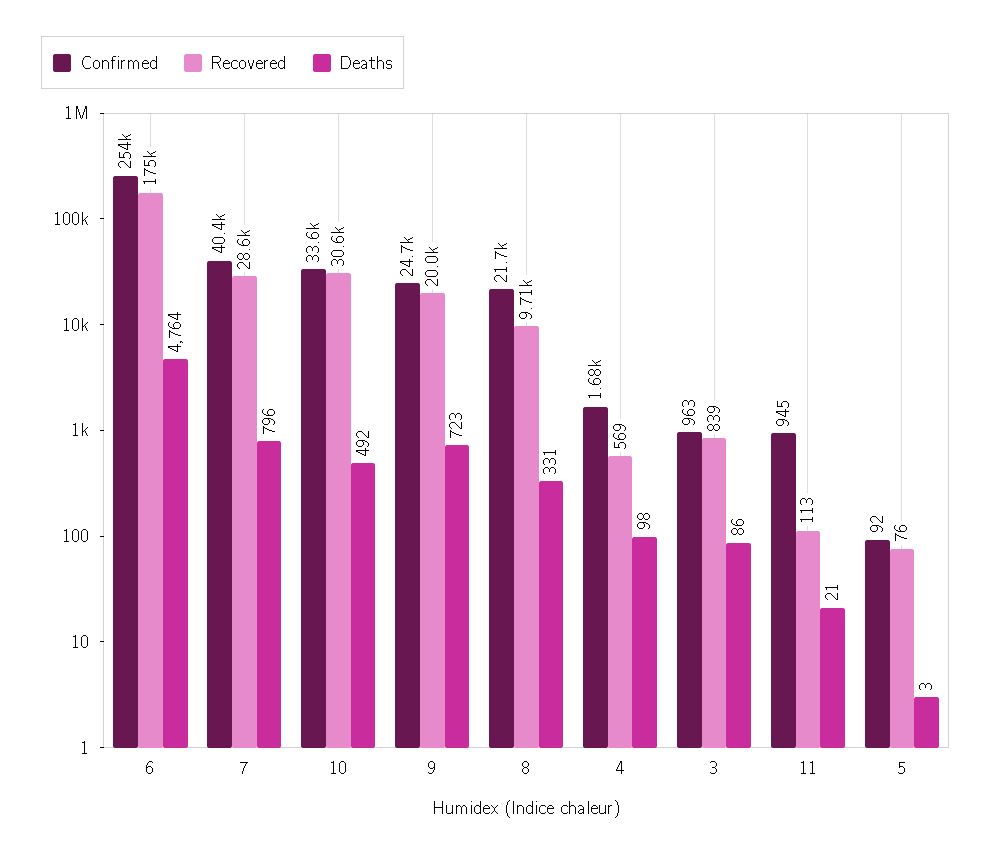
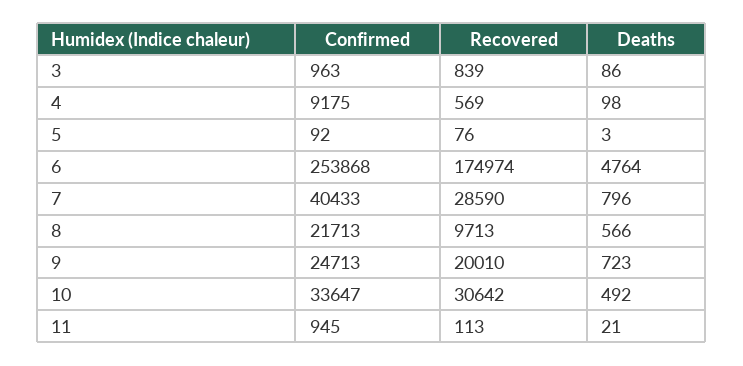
  {
    "Confirmed": {
      "6": 253868,
      "7": 40433,
      "10": 33647,
      "9": 24713,
      "8": 21713,
-     "4": 1680,
+     "4": 9175,
      "3": 963,
      "11": 945,
      "5": 92
    },
    "Recovered": {
      "6": 174974,
      "7": 28590,
      "10": 30642,
      "9": 20010,
      "8": 9713,
      "4": 569,
      "3": 839,
      "11": 113,
      "5": 76
    },
    "Deaths": {
      "6": 4764,
      "7": 796,
      "10": 492,
      "9": 723,
-     "8": 331,
+     "8": 566,
      "4": 98,
      "3": 86,
      "11": 21,
      "5": 3
    }
  }

